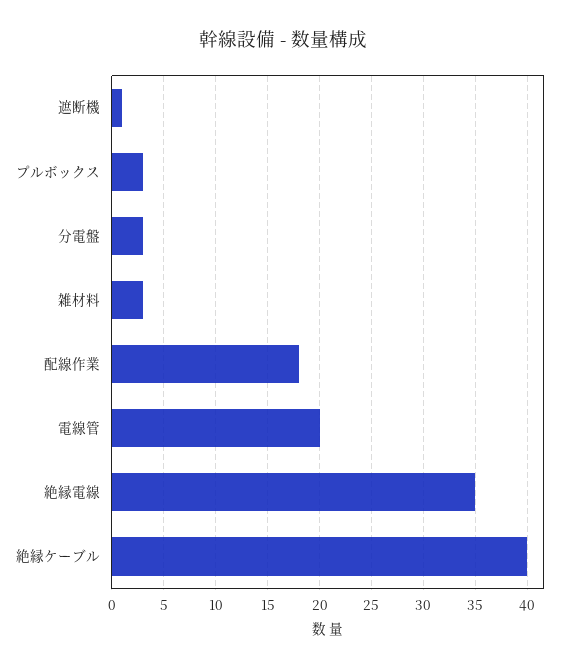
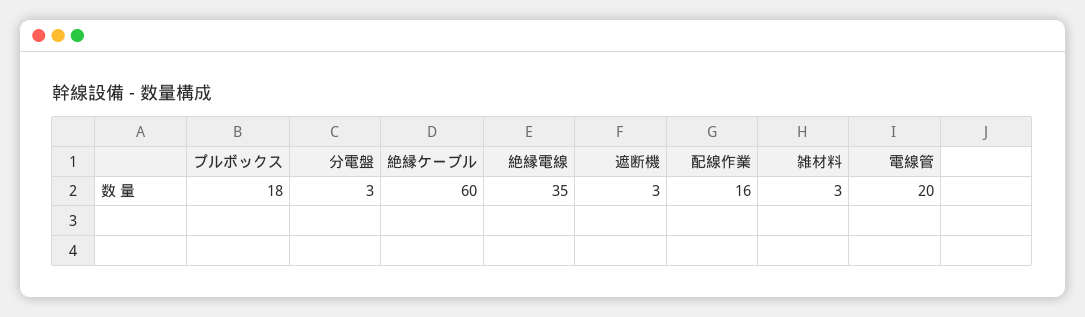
  {
-   "遮断機": 1,
+   "遮断機": 3,
-   "プルボックス": 3,
+   "プルボックス": 18,
    "分電盤": 3,
    "雑材料": 3,
-   "配線作業": 18,
+   "配線作業": 16,
    "電線管": 20,
    "絶縁電線": 35,
-   "絶縁ケーブル": 40
+   "絶縁ケーブル": 60
  }

